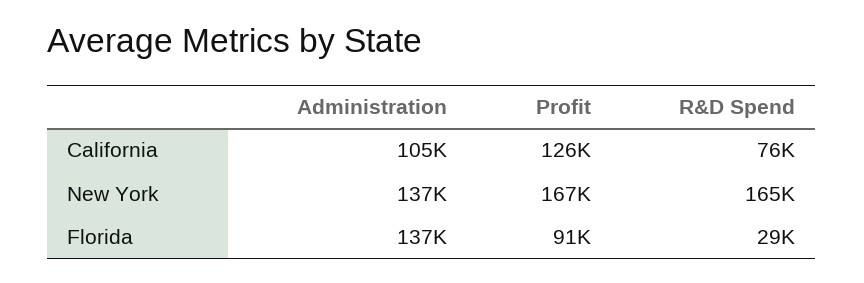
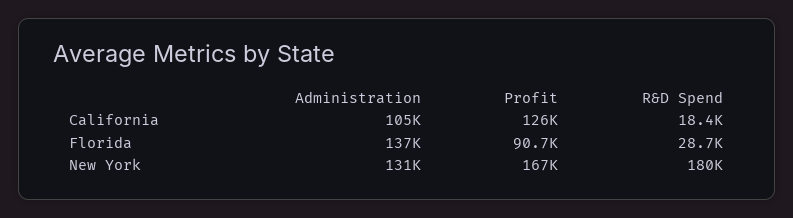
  {
    "Administration": {
      "California": 105000,
-     "New York": 137000,
+     "New York": 131000,
      "Florida": 137000
    },
    "Profit": {
      "California": 126000,
      "New York": 167000,
      "Florida": 90700
    },
    "R&D Spend": {
-     "California": 76000,
+     "California": 18400,
-     "New York": 165000,
+     "New York": 180000,
      "Florida": 28700
    }
  }

